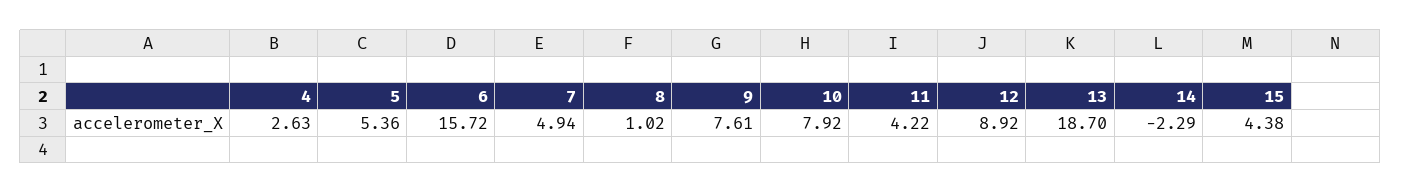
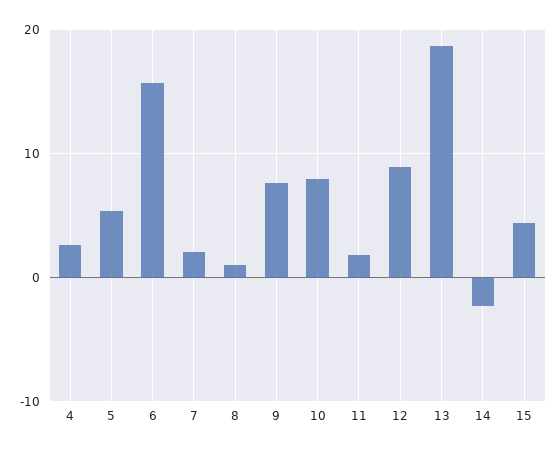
  {
    "4": 2.63,
    "5": 5.36,
    "6": 15.72,
-   "7": 4.94,
+   "7": 2,
    "8": 1.02,
    "9": 7.61,
    "10": 7.92,
-   "11": 4.22,
+   "11": 2,
    "12": 8.92,
    "13": 18.7,
    "14": -2.29,
    "15": 4.38
  }

